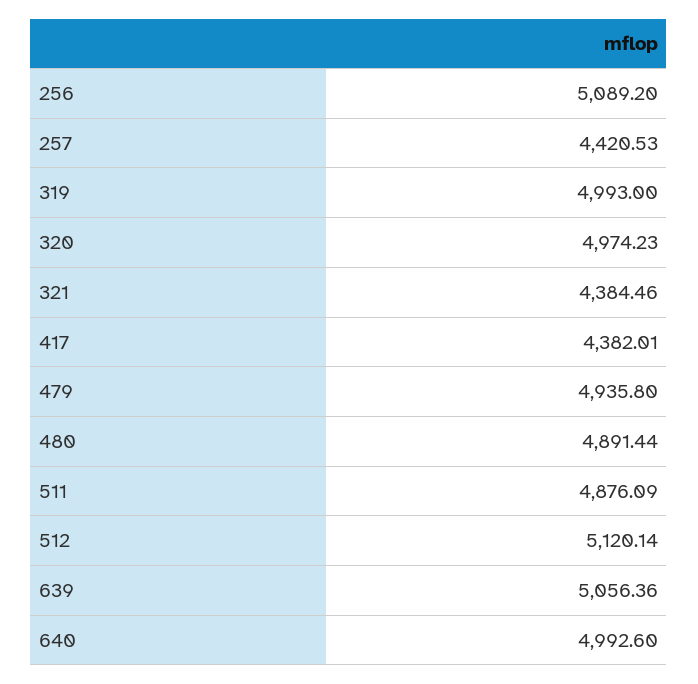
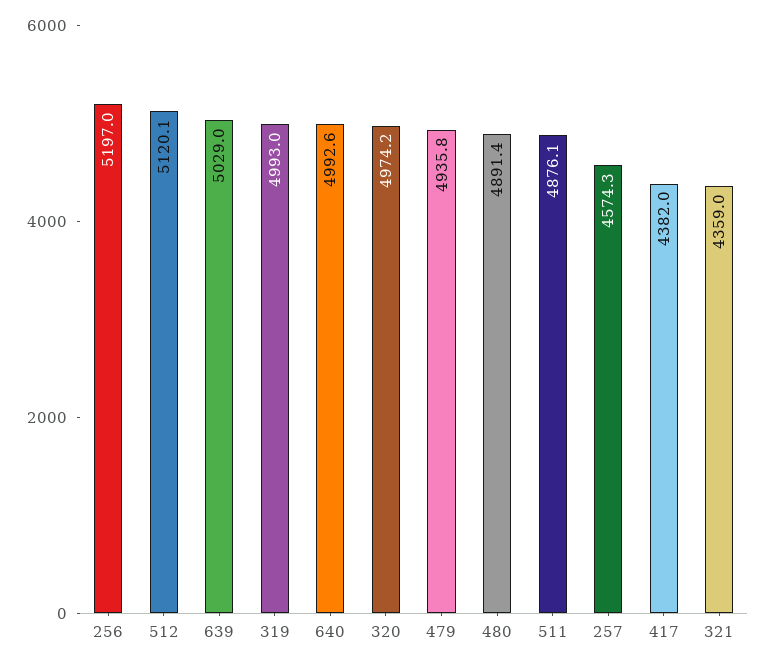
  {
-   "256": 5089.2,
+   "256": 5197,
-   "257": 4420.53,
+   "257": 4574.3,
    "319": 4993,
    "320": 4974.23,
-   "321": 4384.46,
+   "321": 4359,
    "417": 4382.01,
    "479": 4935.8,
    "480": 4891.44,
    "511": 4876.09,
    "512": 5120.14,
-   "639": 5056.36,
+   "639": 5029,
    "640": 4992.6
  }

